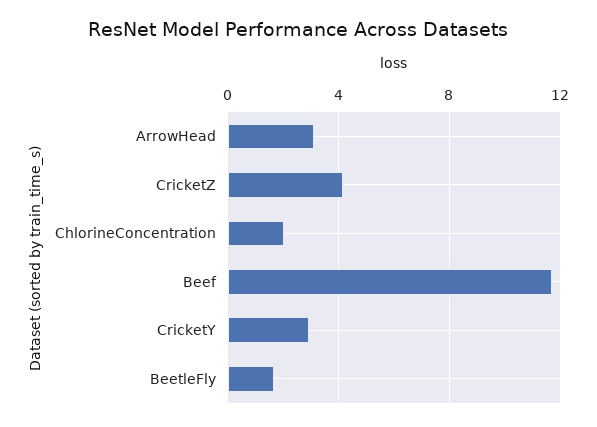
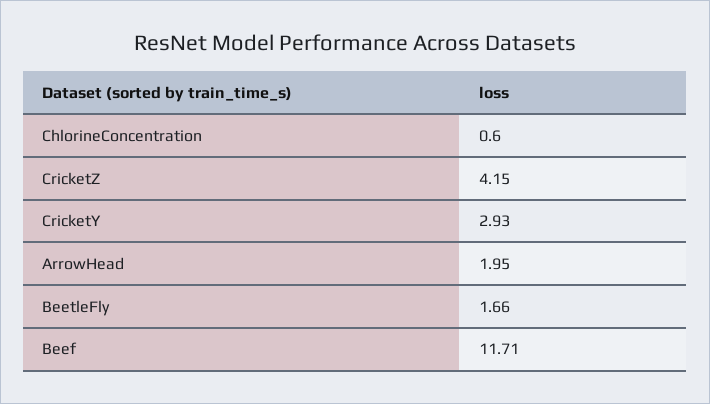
  {
-   "ArrowHead": 3,
+   "ArrowHead": 1.95,
    "CricketZ": 4.15,
-   "ChlorineConcentration": 2,
+   "ChlorineConcentration": 0.6,
    "Beef": 11.71,
    "CricketY": 2.93,
    "BeetleFly": 1.66
  }

